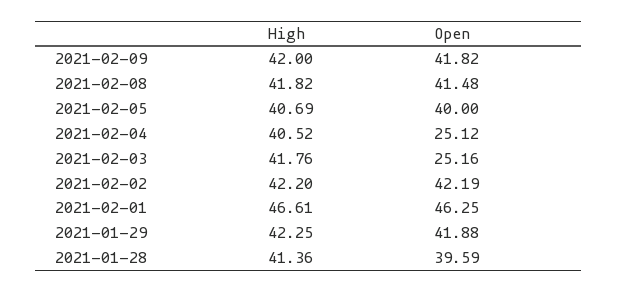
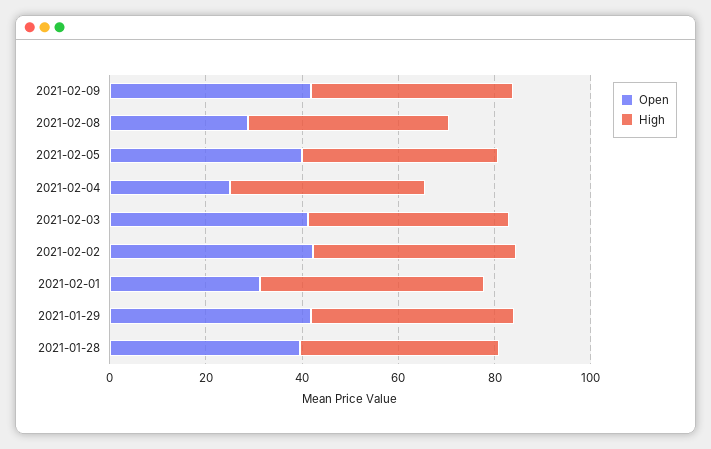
  {
    "High": {
      "2021-02-09": 42,
      "2021-02-08": 41.82,
      "2021-02-05": 40.69,
      "2021-02-04": 40.52,
      "2021-02-03": 41.76,
      "2021-02-02": 42.2,
      "2021-02-01": 46.61,
      "2021-01-29": 42.25,
      "2021-01-28": 41.36
    },
    "Open": {
      "2021-02-09": 41.82,
-     "2021-02-08": 41.48,
+     "2021-02-08": 30,
      "2021-02-05": 40,
      "2021-02-04": 25.12,
-     "2021-02-03": 25.16,
+     "2021-02-03": 40,
      "2021-02-02": 42.19,
-     "2021-02-01": 46.25,
+     "2021-02-01": 30,
      "2021-01-29": 41.88,
      "2021-01-28": 39.59
    }
  }

